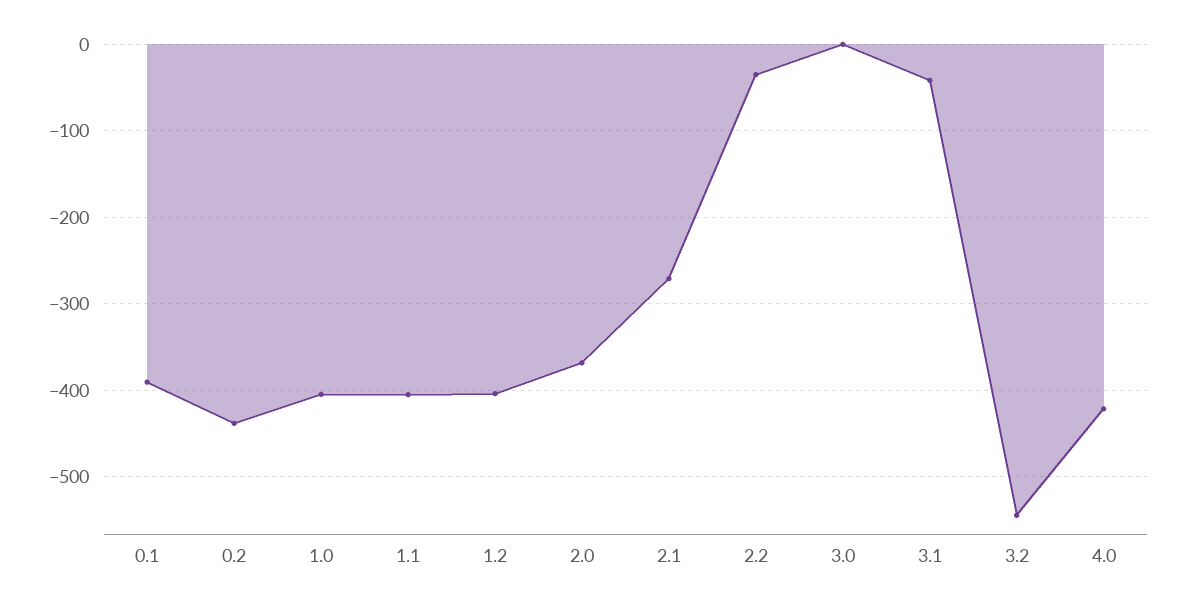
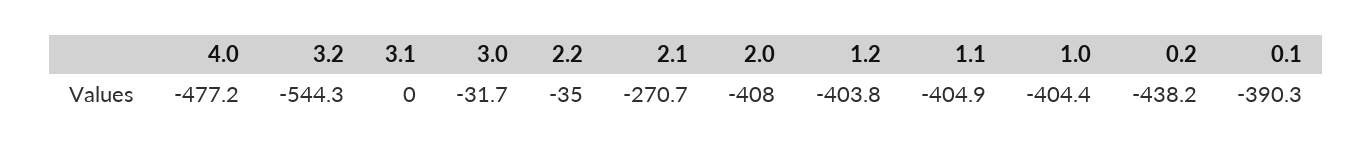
  {
    "0.1": -390.3,
    "0.2": -438.2,
    "1.0": -404.4,
    "1.1": -404.9,
    "1.2": -403.8,
-   "2.0": -370,
+   "2.0": -408,
    "2.1": -270.7,
    "2.2": -35,
-   "3.0": 0,
+   "3.0": -31.7,
-   "3.1": -40,
+   "3.1": 0,
    "3.2": -544.3,
-   "4.0": -420
+   "4.0": -477.2
  }

